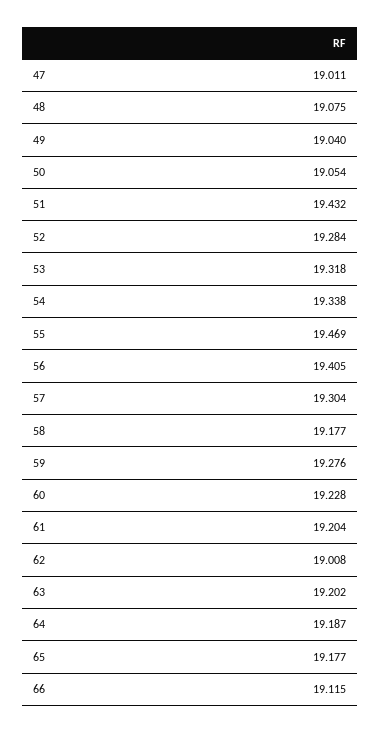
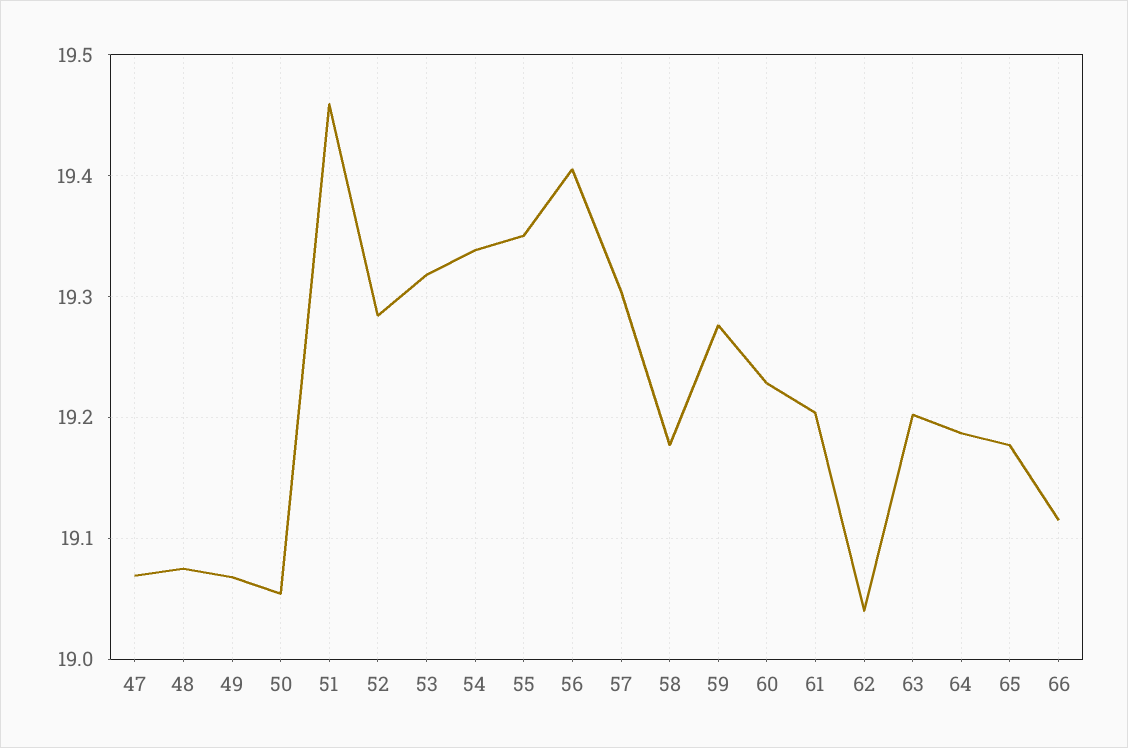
  {
-   "47": 19.011,
+   "47": 19.07,
    "48": 19.075,
-   "49": 19.04,
+   "49": 19.07,
    "50": 19.054,
-   "51": 19.432,
+   "51": 19.46,
    "52": 19.284,
    "53": 19.318,
    "54": 19.338,
-   "55": 19.469,
+   "55": 19.35,
    "56": 19.405,
    "57": 19.304,
    "58": 19.177,
    "59": 19.276,
    "60": 19.228,
    "61": 19.204,
-   "62": 19.008,
+   "62": 19.04,
    "63": 19.202,
    "64": 19.187,
    "65": 19.177,
    "66": 19.115
  }

